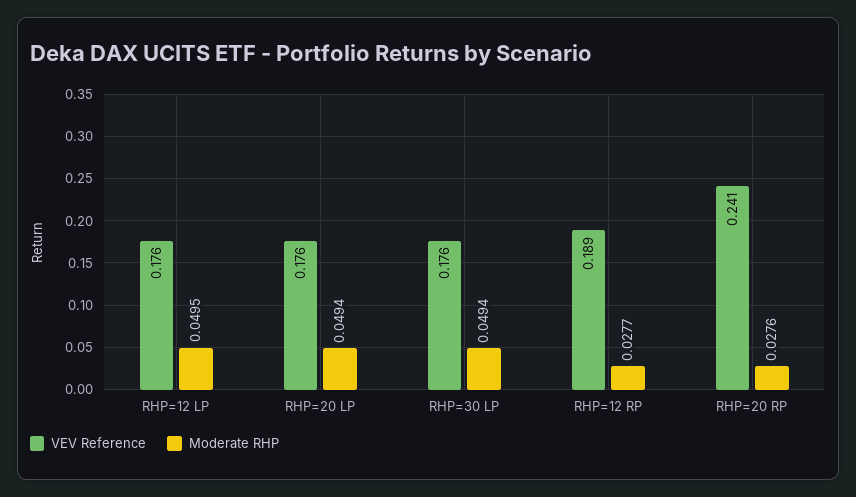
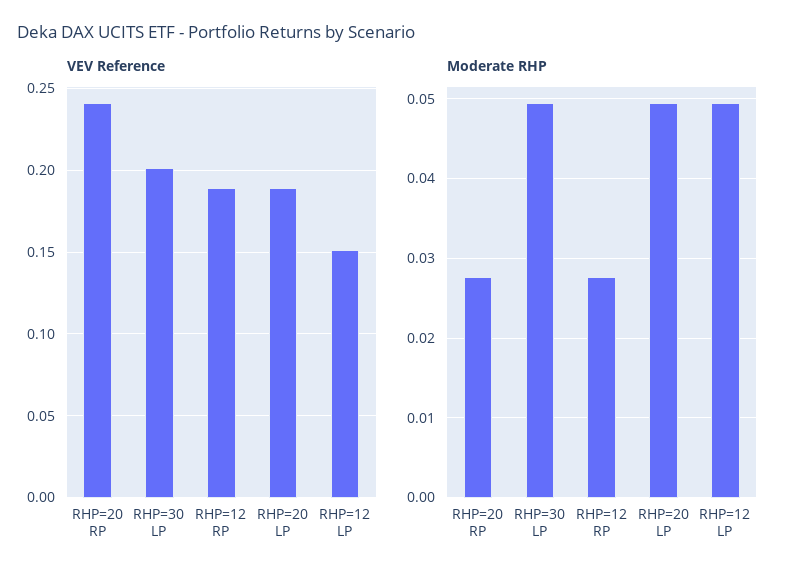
  {
    "VEV Reference": {
-     "RHP=12 LP": 0.176,
+     "RHP=12 LP": 0.15,
-     "RHP=20 LP": 0.176,
+     "RHP=20 LP": 0.19,
-     "RHP=30 LP": 0.176,
+     "RHP=30 LP": 0.2,
      "RHP=12 RP": 0.189,
      "RHP=20 RP": 0.241
    },
    "Moderate RHP": {
      "RHP=12 LP": 0.0495,
      "RHP=20 LP": 0.0494,
      "RHP=30 LP": 0.0494,
      "RHP=12 RP": 0.0277,
      "RHP=20 RP": 0.0276
    }
  }

